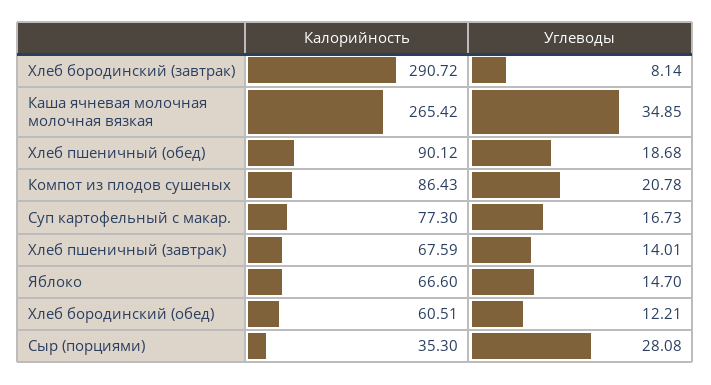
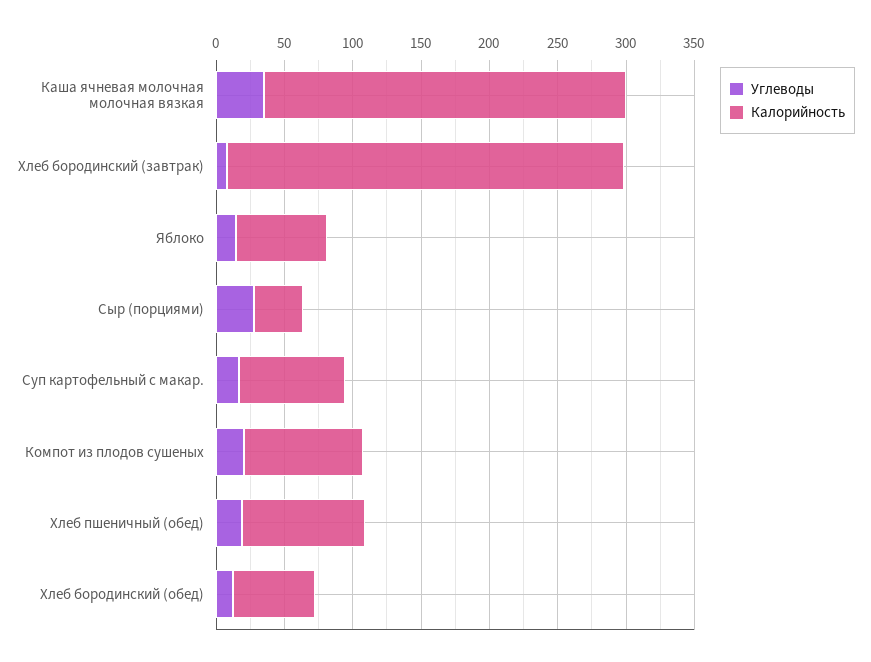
  {
    "Калорийность": {
      "Хлеб бородинский (завтрак)": 290.72,
      "Каша ячневая молочная молочная вязкая": 265.42,
      "Хлеб пшеничный (обед)": 90.12,
      "Компот из плодов сушеных": 86.43,
      "Суп картофельный с макар.": 77.3,
-     "Хлеб пшеничный (завтрак)": 67.59,
      "Яблоко": 66.6,
      "Хлеб бородинский (обед)": 60.51,
      "Сыр (порциями)": 35.3
    },
    "Углеводы": {
      "Хлеб бородинский (завтрак)": 8.14,
      "Каша ячневая молочная молочная вязкая": 34.85,
      "Хлеб пшеничный (обед)": 18.68,
      "Компот из плодов сушеных": 20.78,
      "Суп картофельный с макар.": 16.73,
-     "Хлеб пшеничный (завтрак)": 14.01,
      "Яблоко": 14.7,
      "Хлеб бородинский (обед)": 12.21,
      "Сыр (порциями)": 28.08
    }
  }

